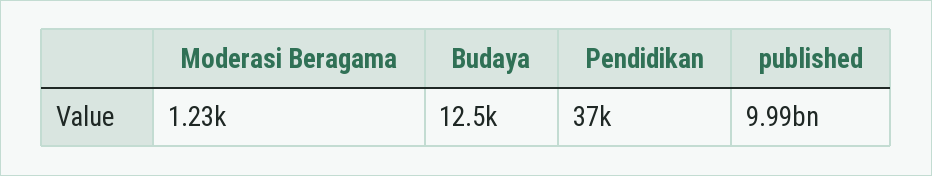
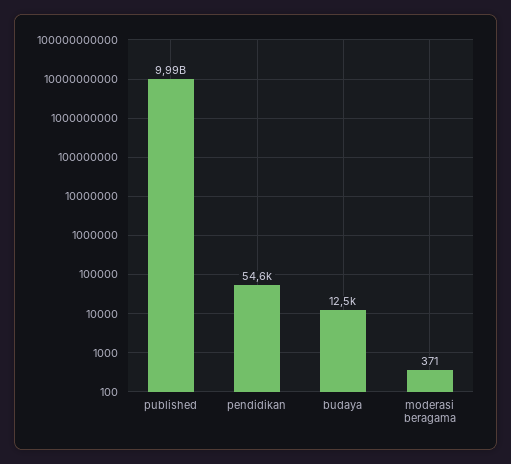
  {
-   "Moderasi Beragama": 1230,
+   "Moderasi Beragama": 371,
    "Budaya": 12500,
-   "Pendidikan": 37000,
+   "Pendidikan": 54600,
    "published": 9990000000
  }

